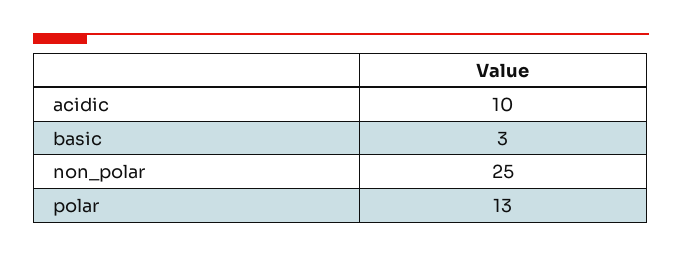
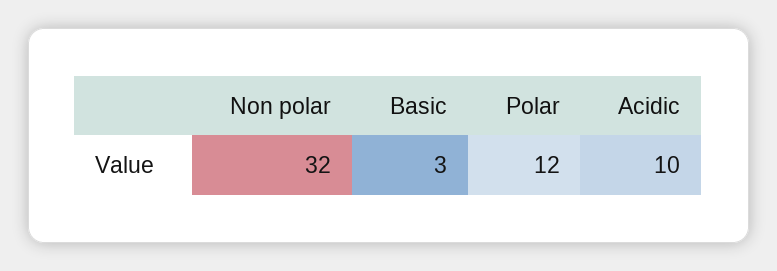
  {
    "acidic": 10,
    "basic": 3,
-   "non_polar": 25,
+   "non_polar": 32,
-   "polar": 13
+   "polar": 12
  }

